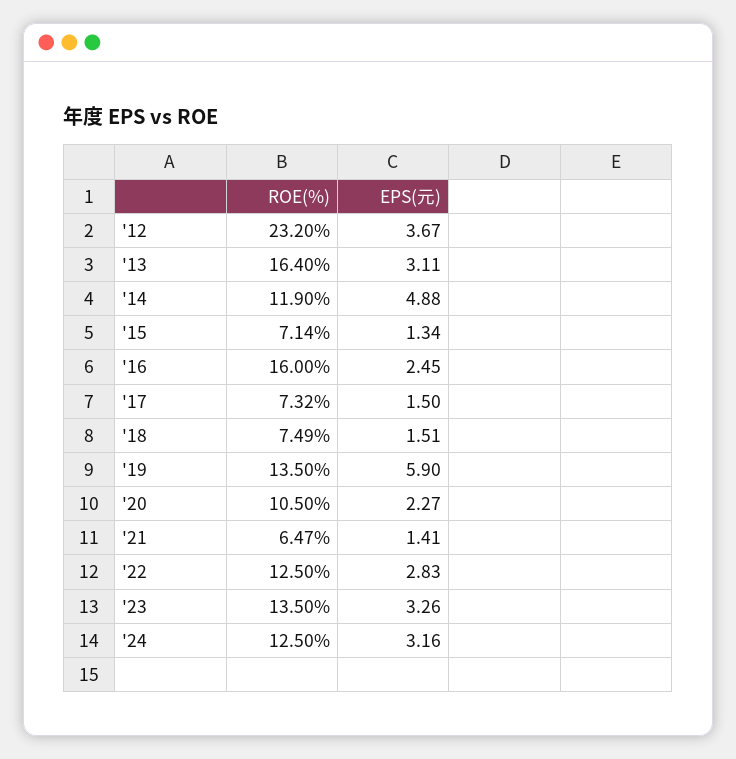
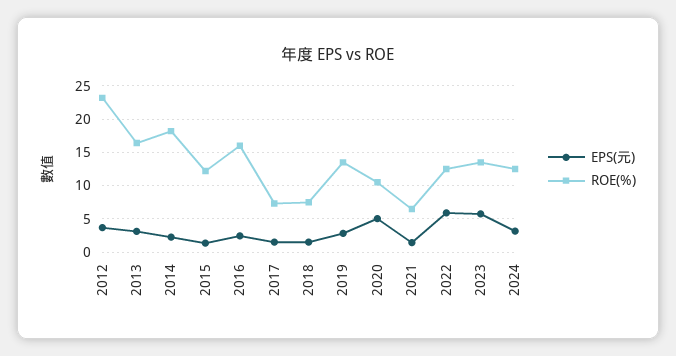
  {
    "ROE(%)": {
      "'12": 23.2,
      "'13": 16.4,
-     "'14": 11.9,
+     "'14": 18,
-     "'15": 7.14,
+     "'15": 12,
      "'16": 16,
      "'17": 7.32,
      "'18": 7.49,
      "'19": 13.5,
      "'20": 10.5,
      "'21": 6.47,
      "'22": 12.5,
      "'23": 13.5,
      "'24": 12.5
    },
    "EPS(元)": {
      "'12": 3.67,
      "'13": 3.11,
-     "'14": 4.88,
+     "'14": 2,
      "'15": 1.34,
      "'16": 2.45,
      "'17": 1.5,
      "'18": 1.51,
-     "'19": 5.9,
+     "'19": 3,
-     "'20": 2.27,
+     "'20": 5,
      "'21": 1.41,
-     "'22": 2.83,
+     "'22": 6,
-     "'23": 3.26,
+     "'23": 6,
      "'24": 3.16
    }
  }

